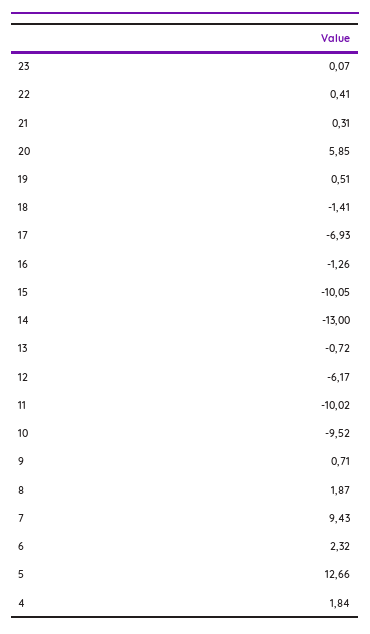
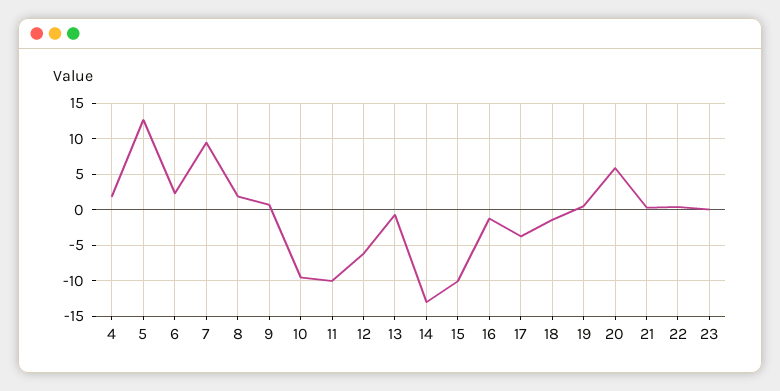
  {
    "23": 0.07,
    "22": 0.41,
    "21": 0.31,
    "20": 5.85,
    "19": 0.51,
    "18": -1.41,
-   "17": -6.93,
+   "17": -4,
    "16": -1.26,
    "15": -10.05,
    "14": -13,
    "13": -0.72,
    "12": -6.17,
    "11": -10.02,
    "10": -9.52,
    "9": 0.71,
    "8": 1.87,
    "7": 9.43,
    "6": 2.32,
    "5": 12.66,
    "4": 1.84
  }

